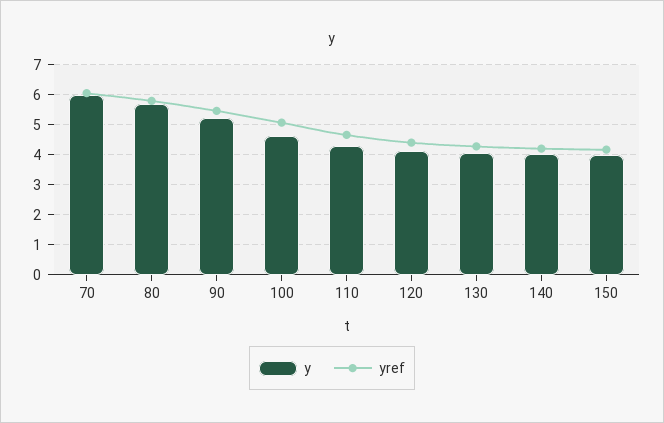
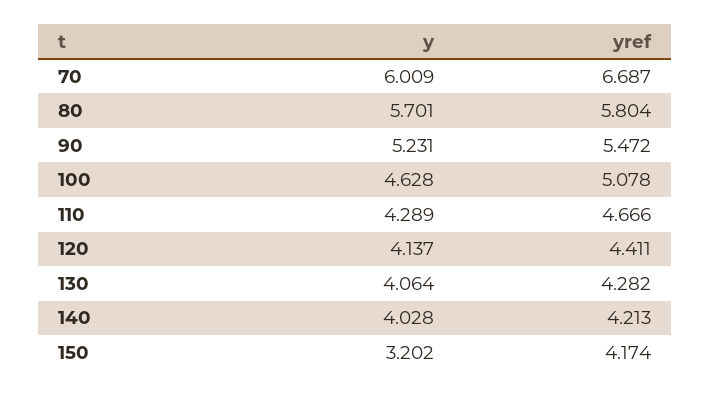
  {
    "y": {
      "70": 6.009,
      "80": 5.701,
      "90": 5.231,
      "100": 4.628,
      "110": 4.289,
      "120": 4.137,
      "130": 4.064,
      "140": 4.028,
-     "150": 4
+     "150": 3.202
    },
    "yref": {
-     "70": 6,
+     "70": 6.687,
      "80": 5.804,
      "90": 5.472,
      "100": 5.078,
      "110": 4.666,
      "120": 4.411,
      "130": 4.282,
      "140": 4.213,
      "150": 4.174
    }
  }

